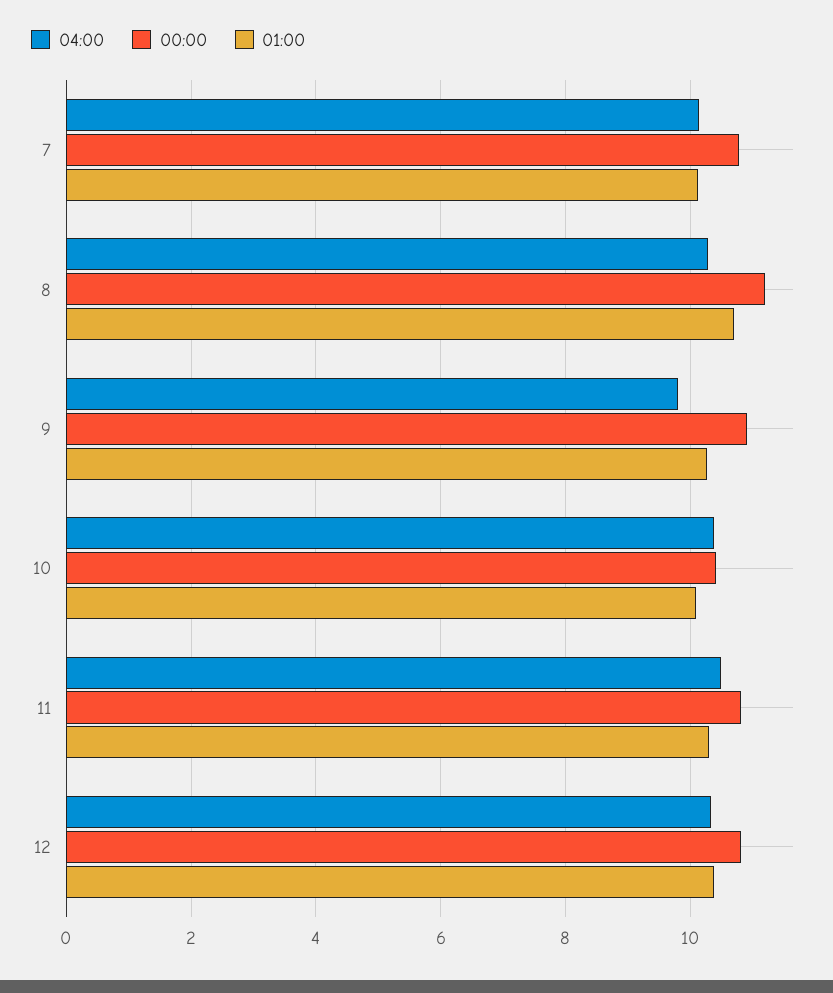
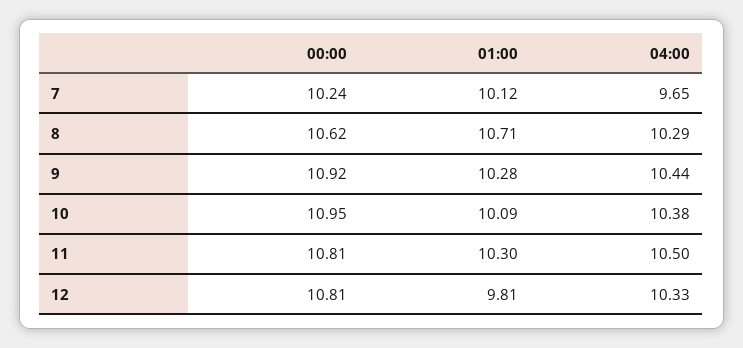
  {
    "04:00": {
-     "7": 10.2,
+     "7": 9.65,
      "8": 10.29,
-     "9": 9.8,
+     "9": 10.44,
      "10": 10.38,
      "11": 10.5,
      "12": 10.33
    },
    "00:00": {
-     "7": 10.8,
+     "7": 10.24,
-     "8": 11.2,
+     "8": 10.62,
      "9": 10.92,
-     "10": 10.4,
+     "10": 10.95,
      "11": 10.81,
      "12": 10.81
    },
    "01:00": {
      "7": 10.12,
      "8": 10.71,
      "9": 10.28,
      "10": 10.09,
      "11": 10.3,
-     "12": 10.4
+     "12": 9.81
    }
  }

